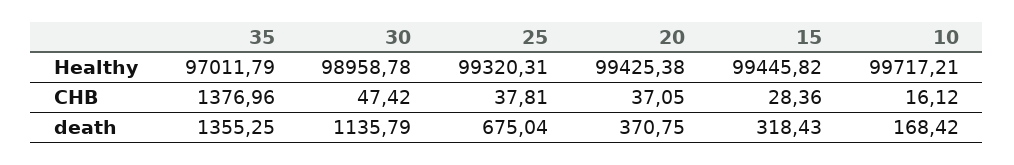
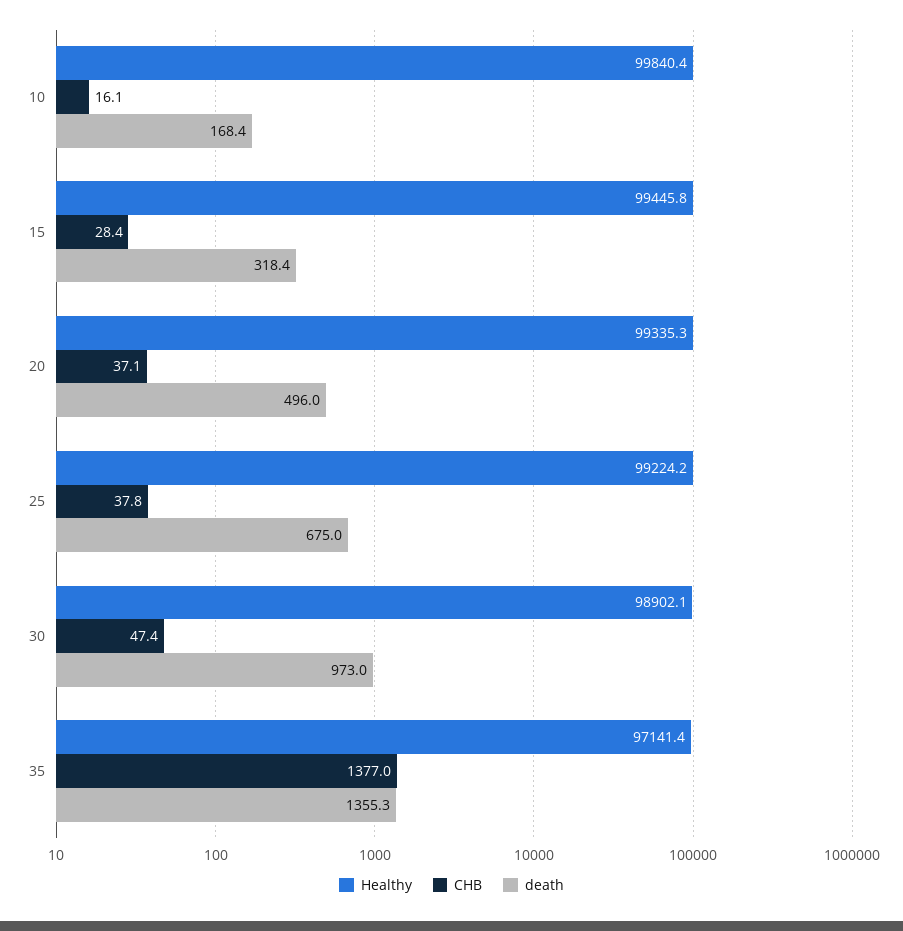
  {
    "Healthy": {
-     "35": 97011.79,
+     "35": 97141.4,
-     "30": 98958.78,
+     "30": 98902.1,
-     "25": 99320.31,
+     "25": 99224.2,
-     "20": 99425.38,
+     "20": 99335.3,
      "15": 99445.82,
-     "10": 99717.21
+     "10": 99840.4
    },
    "CHB": {
      "35": 1376.96,
      "30": 47.42,
      "25": 37.81,
      "20": 37.05,
      "15": 28.36,
      "10": 16.12
    },
    "death": {
      "35": 1355.25,
-     "30": 1135.79,
+     "30": 973,
      "25": 675.04,
-     "20": 370.75,
+     "20": 496,
      "15": 318.43,
      "10": 168.42
    }
  }

